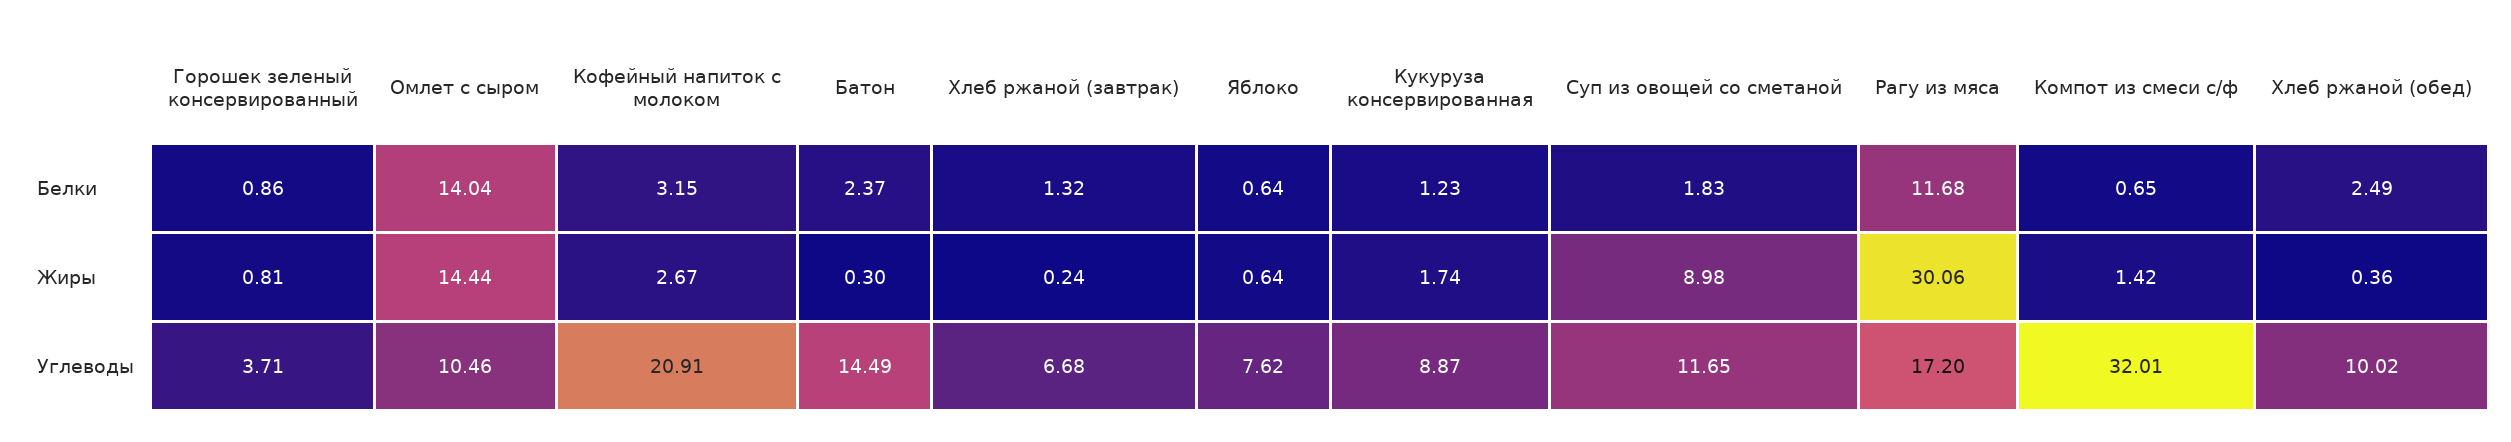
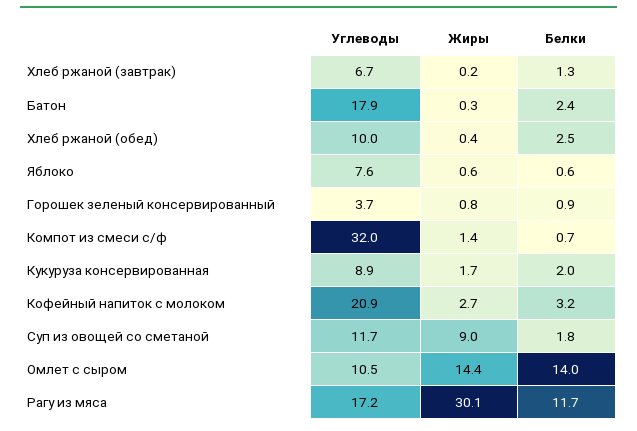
  {
    "Горошек зеленый консервированный": {
      "Белки": 0.86,
      "Жиры": 0.81,
      "Углеводы": 3.71
    },
    "Омлет с сыром": {
      "Белки": 14.04,
      "Жиры": 14.44,
      "Углеводы": 10.46
    },
    "Кофейный напиток с молоком": {
      "Белки": 3.15,
      "Жиры": 2.67,
      "Углеводы": 20.91
    },
    "Батон": {
      "Белки": 2.37,
      "Жиры": 0.3,
-     "Углеводы": 14.49
+     "Углеводы": 17.9
    },
    "Хлеб ржаной (завтрак)": {
      "Белки": 1.32,
      "Жиры": 0.24,
      "Углеводы": 6.68
    },
    "Яблоко": {
      "Белки": 0.64,
      "Жиры": 0.64,
      "Углеводы": 7.62
    },
    "Кукуруза консервированная": {
-     "Белки": 1.23,
+     "Белки": 2,
      "Жиры": 1.74,
      "Углеводы": 8.87
    },
    "Суп из овощей со сметаной": {
      "Белки": 1.83,
      "Жиры": 8.98,
      "Углеводы": 11.65
    },
    "Рагу из мяса": {
      "Белки": 11.68,
      "Жиры": 30.06,
      "Углеводы": 17.2
    },
    "Компот из смеси с/ф": {
      "Белки": 0.65,
      "Жиры": 1.42,
      "Углеводы": 32.01
    },
    "Хлеб ржаной (обед)": {
      "Белки": 2.49,
      "Жиры": 0.36,
      "Углеводы": 10.02
    }
  }

